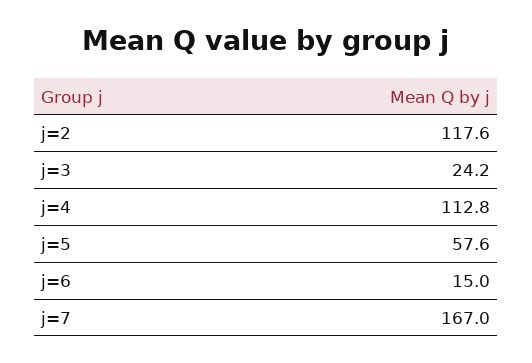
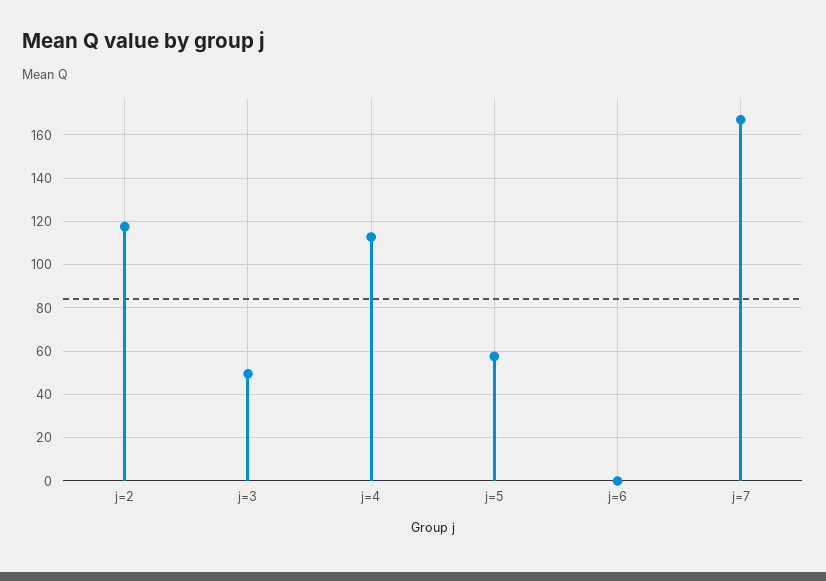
  {
    "j=2": 117.6,
-   "j=3": 24.2,
+   "j=3": 50,
    "j=4": 112.8,
    "j=5": 57.6,
-   "j=6": 15,
+   "j=6": 0,
    "j=7": 167
  }

